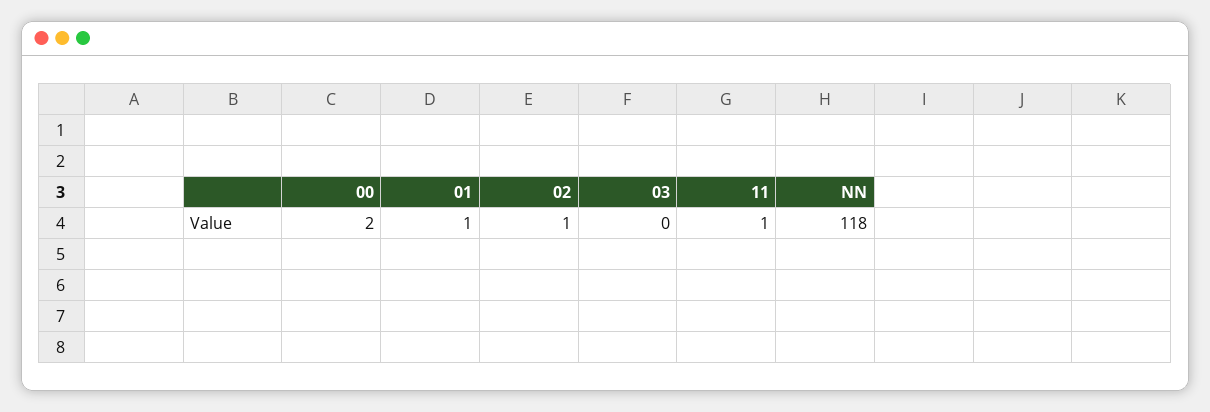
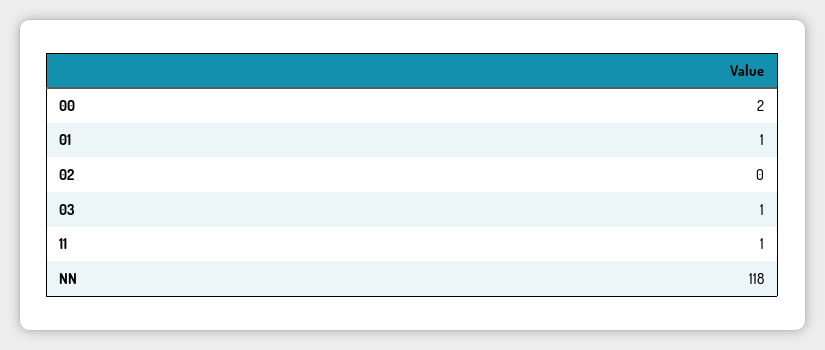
  {
    "00": 2,
    "01": 1,
-   "02": 1,
+   "02": 0,
-   "03": 0,
+   "03": 1,
    "11": 1,
    "NN": 118
  }

